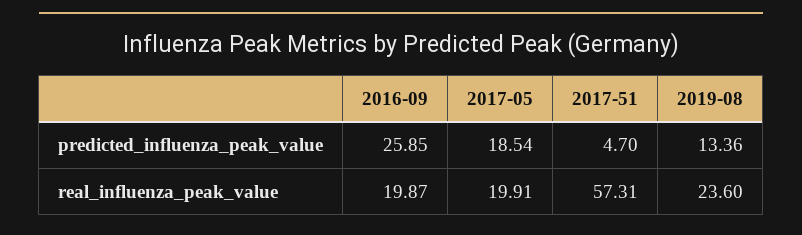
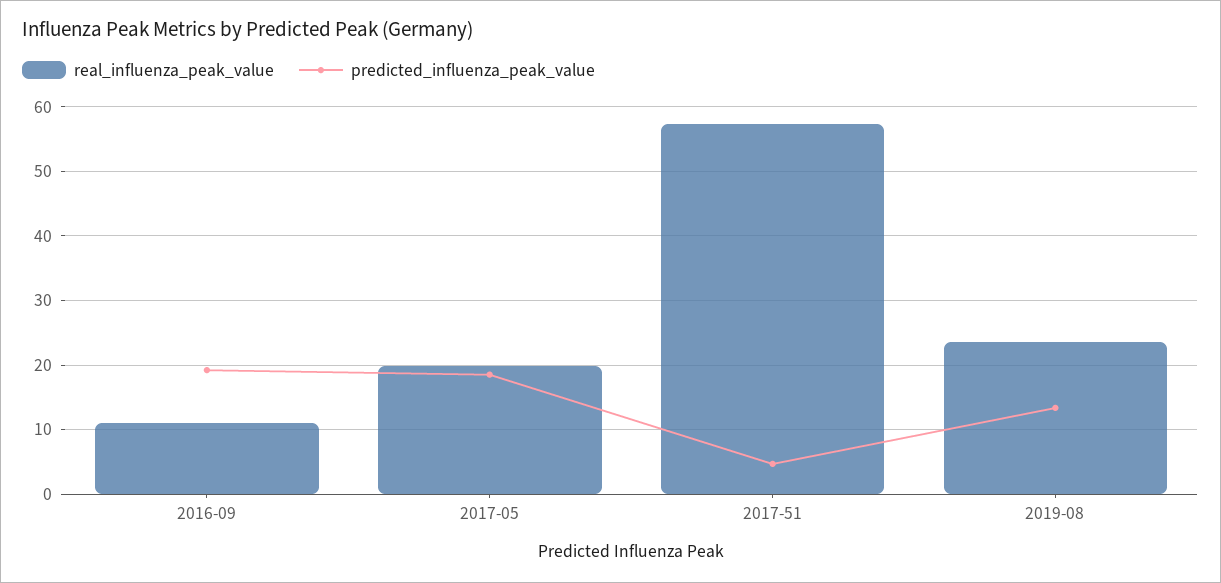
  {
    "predicted_influenza_peak_value": {
-     "2016-09": 25.85,
+     "2016-09": 19,
      "2017-05": 18.54,
      "2017-51": 4.7,
      "2019-08": 13.36
    },
    "real_influenza_peak_value": {
-     "2016-09": 19.87,
+     "2016-09": 11,
      "2017-05": 19.91,
      "2017-51": 57.31,
      "2019-08": 23.6
    }
  }

